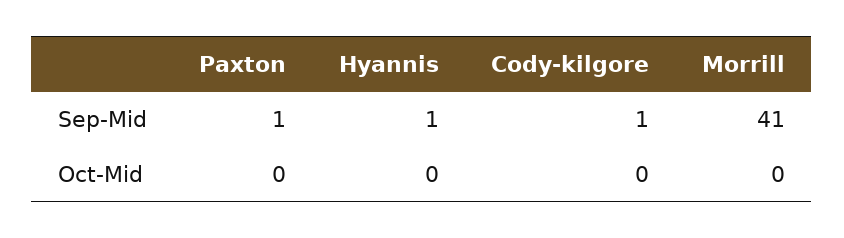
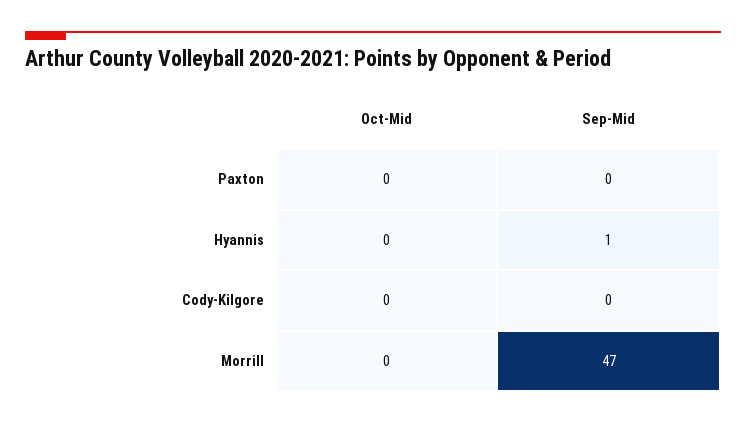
  {
    "Paxton": {
-     "Sep-Mid": 1,
+     "Sep-Mid": 0,
      "Oct-Mid": 0
    },
    "Hyannis": {
      "Sep-Mid": 1,
      "Oct-Mid": 0
    },
    "Cody-kilgore": {
-     "Sep-Mid": 1,
+     "Sep-Mid": 0,
      "Oct-Mid": 0
    },
    "Morrill": {
-     "Sep-Mid": 41,
+     "Sep-Mid": 47,
      "Oct-Mid": 0
    }
  }

